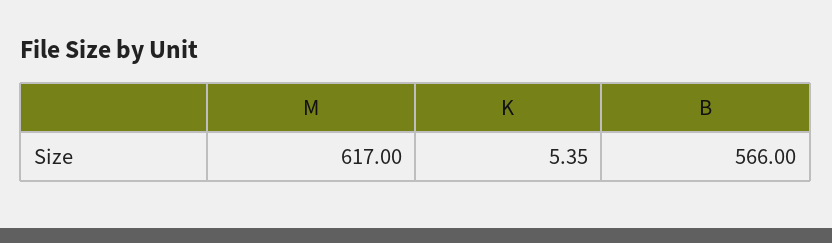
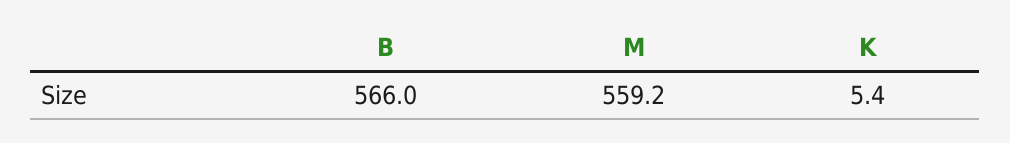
  {
-   "M": 617,
+   "M": 559.2,
    "K": 5.35,
    "B": 566
  }

